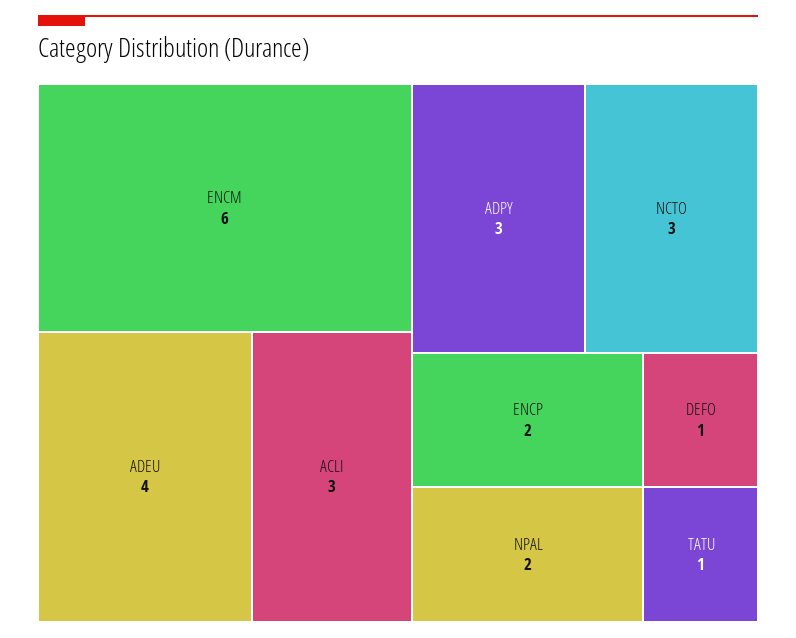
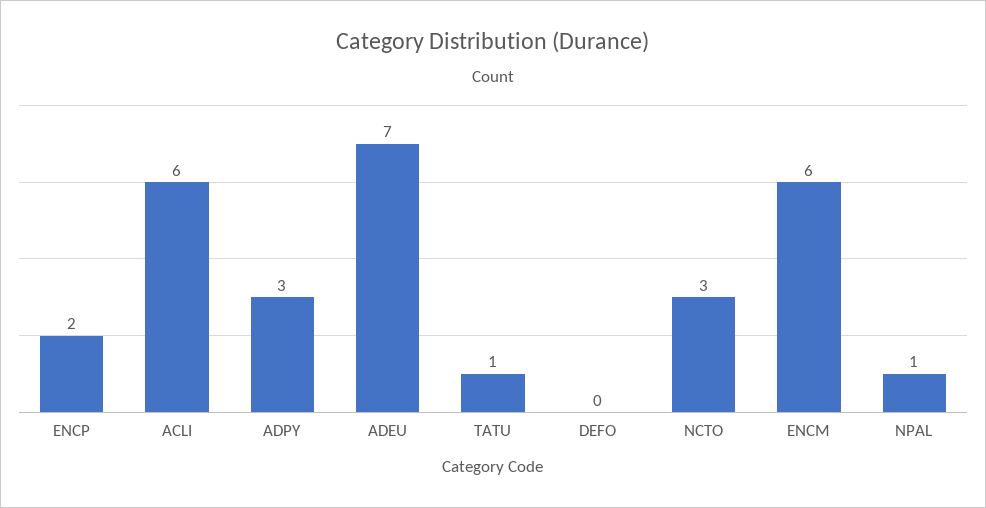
  {
    "ENCM": 6,
-   "ADEU": 4,
+   "ADEU": 7,
-   "ACLI": 3,
+   "ACLI": 6,
    "ADPY": 3,
    "NCTO": 3,
    "ENCP": 2,
-   "NPAL": 2,
+   "NPAL": 1,
-   "DEFO": 1,
+   "DEFO": 0,
    "TATU": 1
  }

